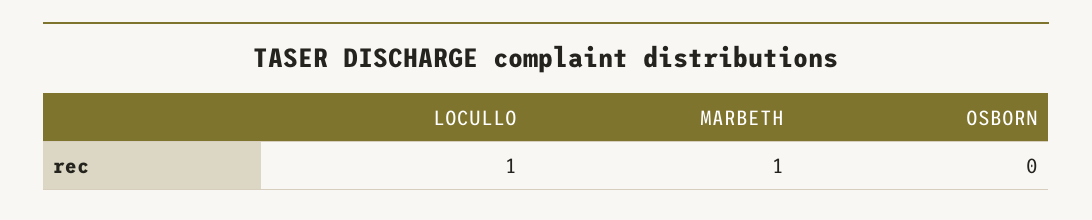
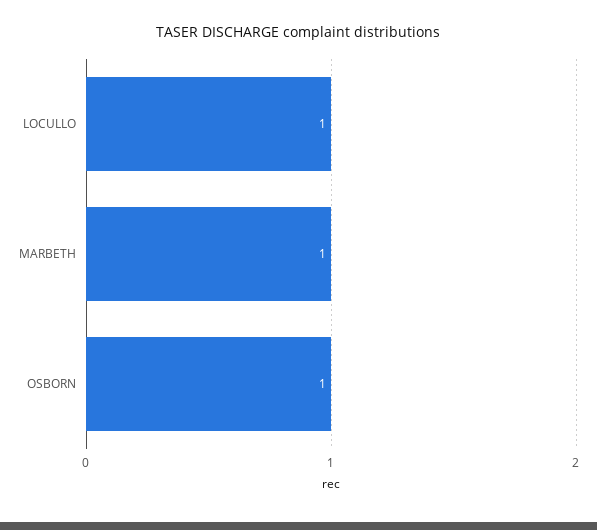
  {
    "LOCULLO": 1,
    "MARBETH": 1,
-   "OSBORN": 0
+   "OSBORN": 1
  }

